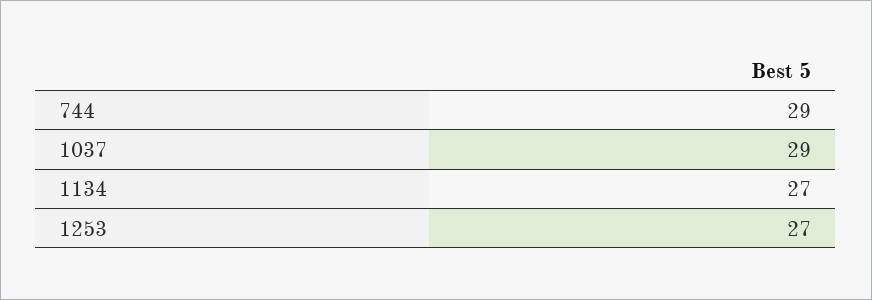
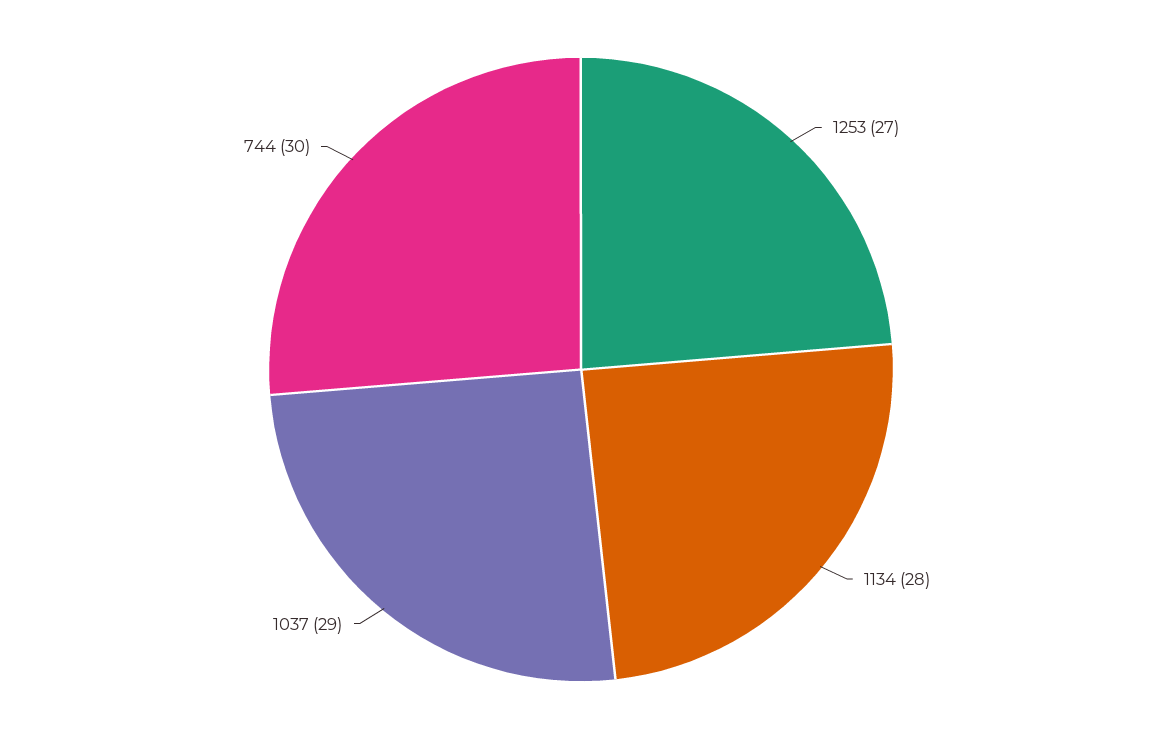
  {
-   "744": 29,
+   "744": 30,
    "1037": 29,
-   "1134": 27,
+   "1134": 28,
    "1253": 27
  }

